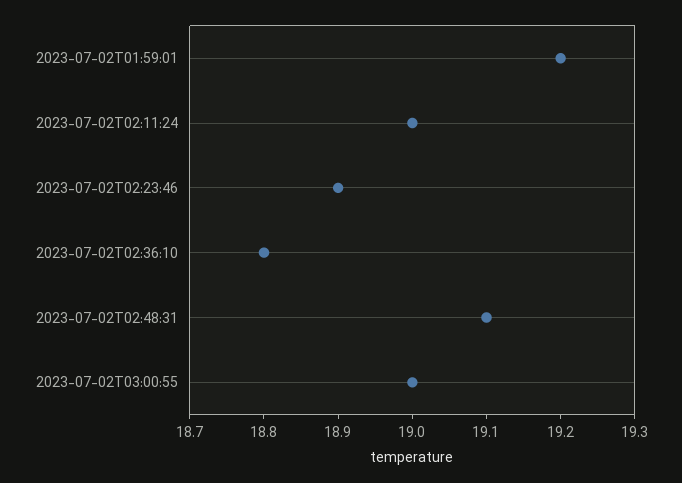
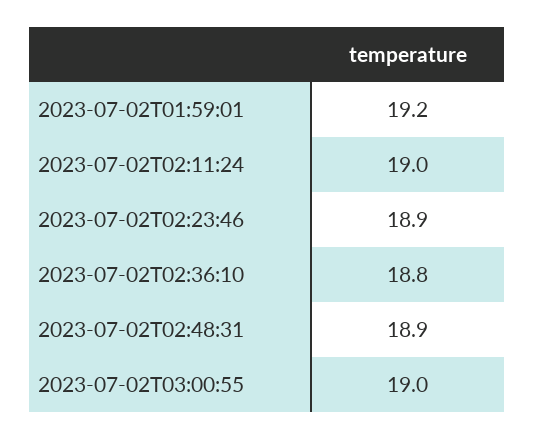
  {
    "2023-07-02T01:59:01": 19.2,
    "2023-07-02T02:11:24": 19,
    "2023-07-02T02:23:46": 18.9,
    "2023-07-02T02:36:10": 18.8,
-   "2023-07-02T02:48:31": 19.1,
+   "2023-07-02T02:48:31": 18.9,
    "2023-07-02T03:00:55": 19
  }

